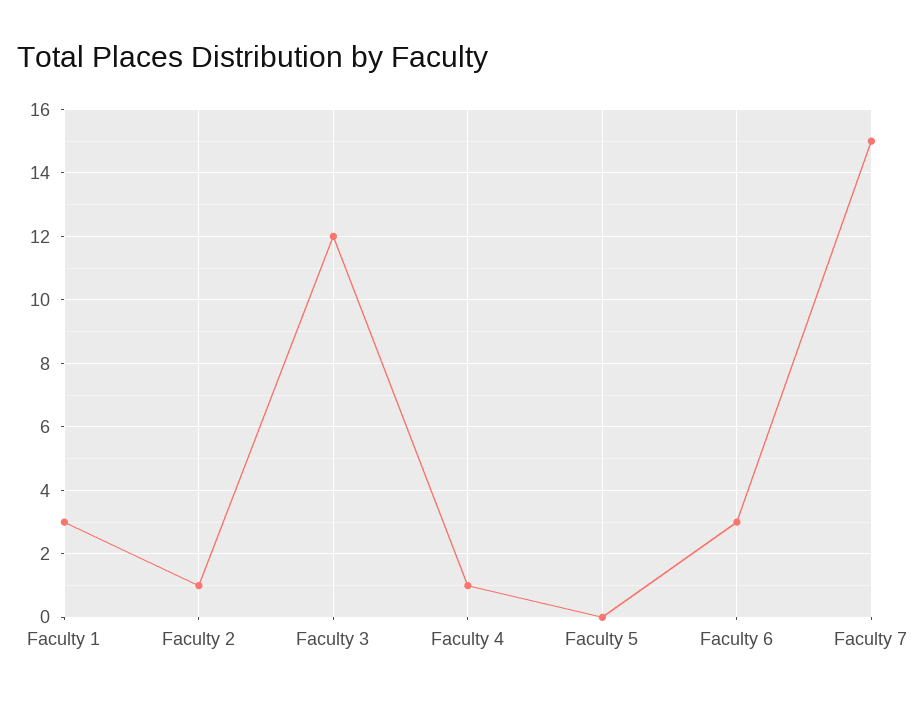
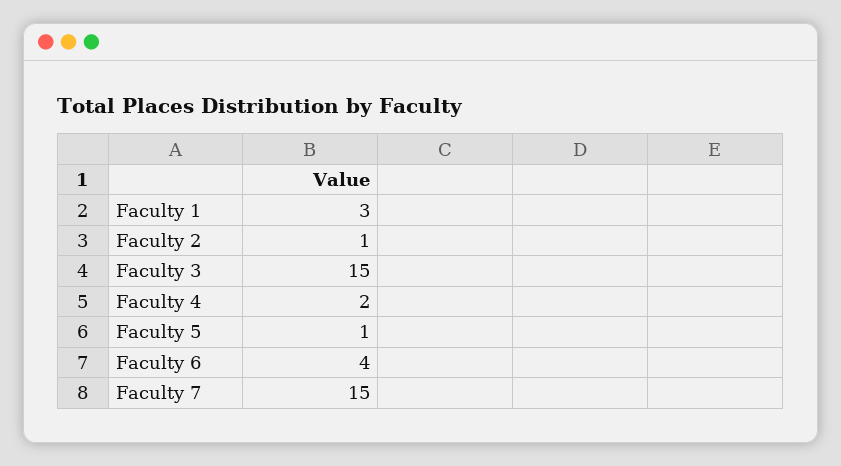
  {
    "Faculty 1": 3,
    "Faculty 2": 1,
-   "Faculty 3": 12,
+   "Faculty 3": 15,
-   "Faculty 4": 1,
+   "Faculty 4": 2,
-   "Faculty 5": 0,
+   "Faculty 5": 1,
-   "Faculty 6": 3,
+   "Faculty 6": 4,
    "Faculty 7": 15
  }

